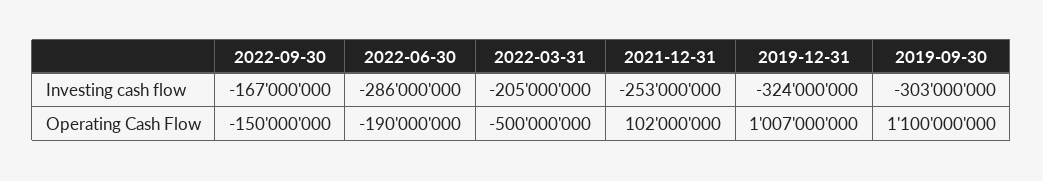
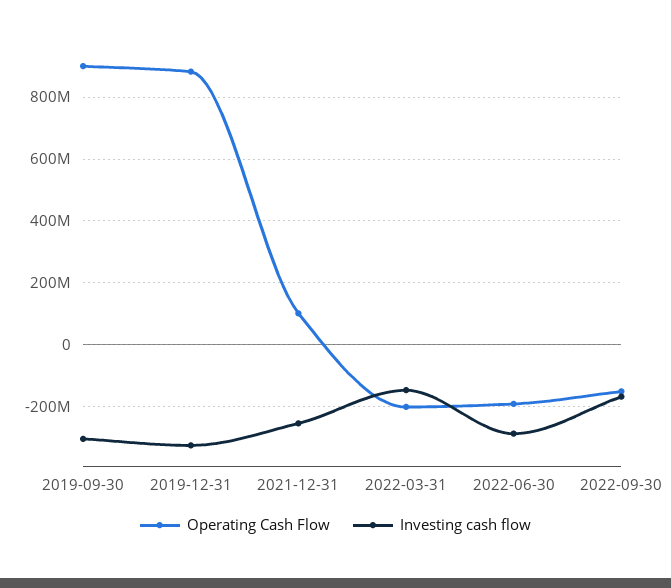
  {
    "Investing cash flow": {
      "2022-09-30": -167000000,
      "2022-06-30": -286000000,
-     "2022-03-31": -205000000,
+     "2022-03-31": -140000000,
      "2021-12-31": -253000000,
      "2019-12-31": -324000000,
      "2019-09-30": -303000000
    },
    "Operating Cash Flow": {
      "2022-09-30": -150000000,
      "2022-06-30": -190000000,
-     "2022-03-31": -500000000,
+     "2022-03-31": -200000000,
      "2021-12-31": 102000000,
-     "2019-12-31": 1007000000,
+     "2019-12-31": 880000000,
-     "2019-09-30": 1100000000
+     "2019-09-30": 900000000
    }
  }

